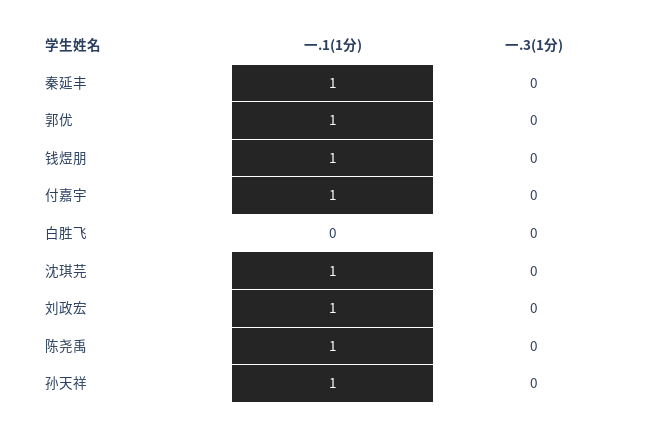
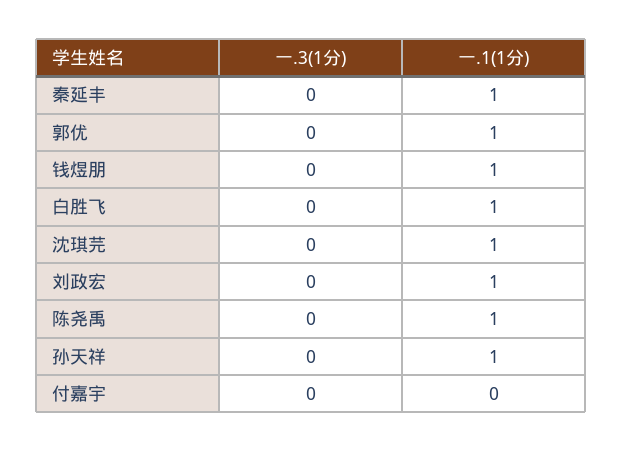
  {
    "一.1(1分)": {
      "秦延丰": 1,
      "郭优": 1,
      "钱煜朋": 1,
-     "付嘉宇": 1,
+     "付嘉宇": 0,
-     "白胜飞": 0,
+     "白胜飞": 1,
      "沈琪芫": 1,
      "刘政宏": 1,
      "陈尧禹": 1,
      "孙天祥": 1
    },
    "一.3(1分)": {
      "秦延丰": 0,
      "郭优": 0,
      "钱煜朋": 0,
      "付嘉宇": 0,
      "白胜飞": 0,
      "沈琪芫": 0,
      "刘政宏": 0,
      "陈尧禹": 0,
      "孙天祥": 0
    }
  }

